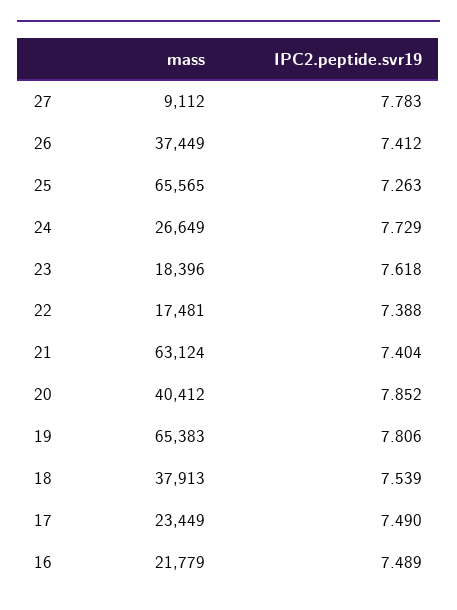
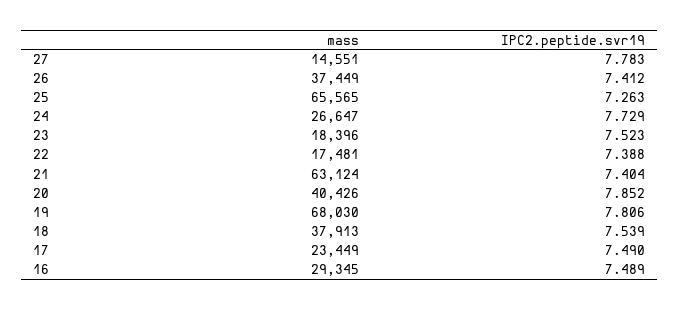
  {
    "mass": {
-     "27": 9112,
+     "27": 14551,
      "26": 37449,
      "25": 65565,
-     "24": 26649,
+     "24": 26647,
      "23": 18396,
      "22": 17481,
      "21": 63124,
-     "20": 40412,
+     "20": 40426,
-     "19": 65383,
+     "19": 68030,
      "18": 37913,
      "17": 23449,
-     "16": 21779
+     "16": 29345
    },
    "IPC2.peptide.svr19": {
      "27": 7.783,
      "26": 7.412,
      "25": 7.263,
      "24": 7.729,
-     "23": 7.618,
+     "23": 7.523,
      "22": 7.388,
      "21": 7.404,
      "20": 7.852,
      "19": 7.806,
      "18": 7.539,
      "17": 7.49,
      "16": 7.489
    }
  }

